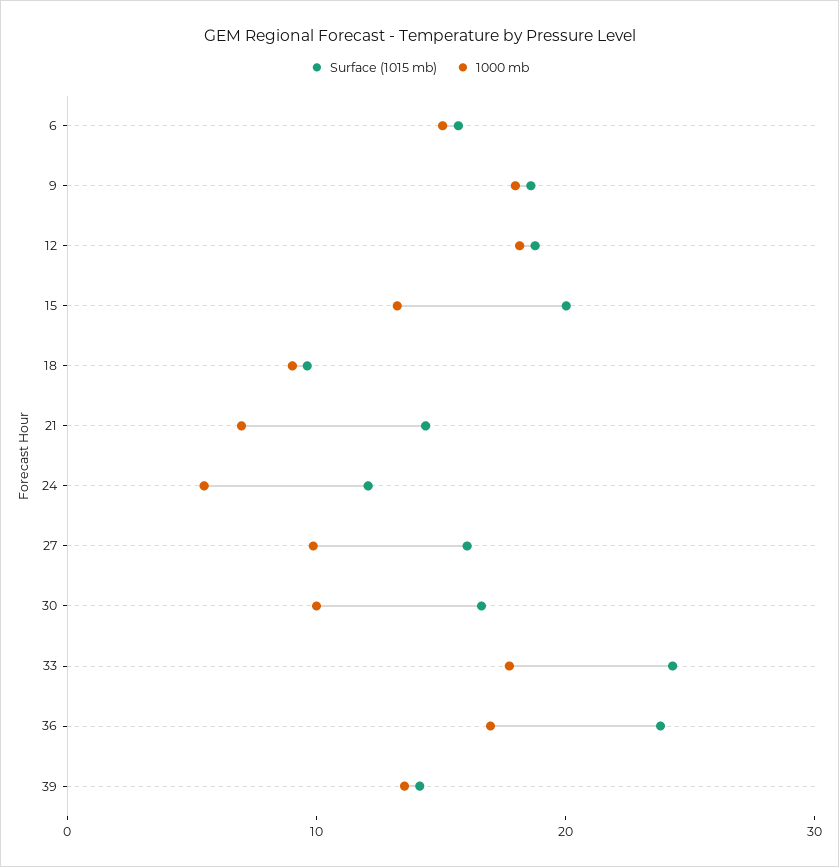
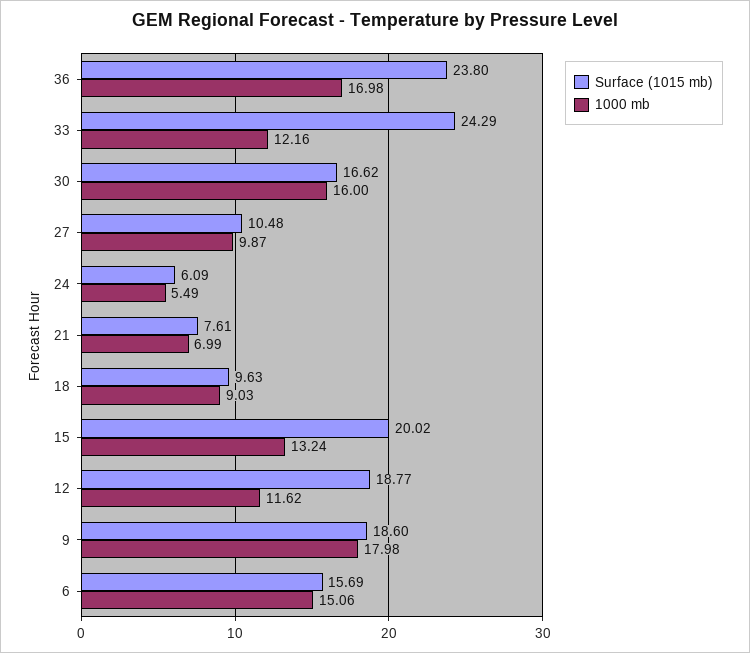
  {
    "Surface (1015 mb)": {
      "6": 15.69,
      "9": 18.6,
      "12": 18.77,
      "15": 20.02,
      "18": 9.63,
-     "21": 14,
+     "21": 7.61,
-     "24": 12,
+     "24": 6.09,
-     "27": 16,
+     "27": 10.48,
      "30": 16.62,
      "33": 24.29,
-     "36": 23.8,
+     "36": 23.8
-     "39": 14
    },
    "1000 mb": {
      "6": 15.06,
      "9": 17.98,
-     "12": 18,
+     "12": 11.62,
      "15": 13.24,
      "18": 9.03,
      "21": 6.99,
      "24": 5.49,
      "27": 9.87,
-     "30": 10,
+     "30": 16,
-     "33": 18,
+     "33": 12.16,
-     "36": 16.98,
+     "36": 16.98
-     "39": 14
    }
  }

